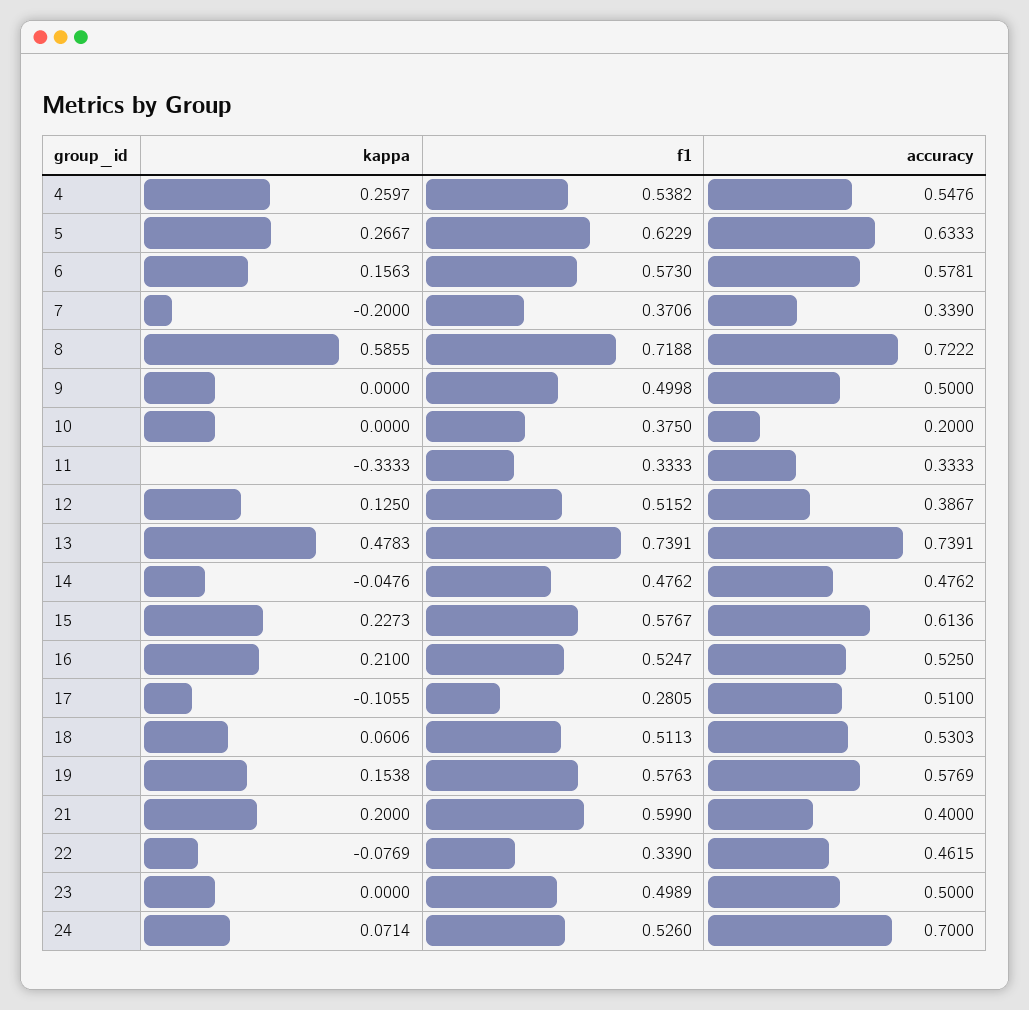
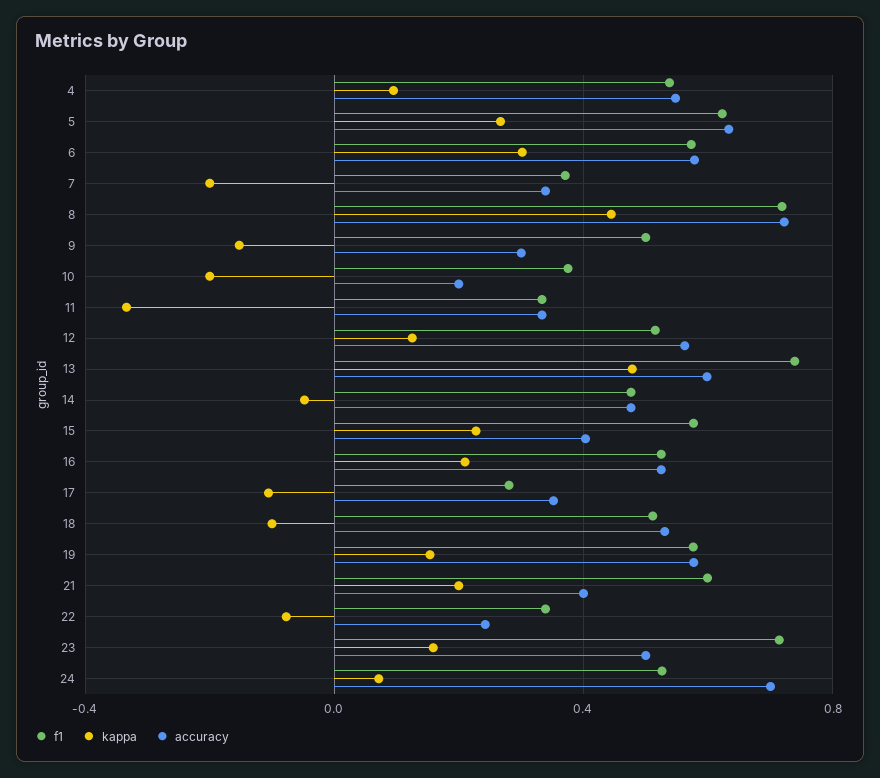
  {
    "kappa": {
-     "4": 0.2597,
+     "4": 0.1,
      "5": 0.2667,
-     "6": 0.1563,
+     "6": 0.3,
      "7": -0.2,
-     "8": 0.5855,
+     "8": 0.45,
-     "9": 0,
+     "9": -0.15,
-     "10": 0,
+     "10": -0.2,
      "11": -0.3333,
      "12": 0.125,
      "13": 0.4783,
      "14": -0.0476,
      "15": 0.2273,
      "16": 0.21,
      "17": -0.1055,
-     "18": 0.0606,
+     "18": -0.1,
      "19": 0.1538,
      "21": 0.2,
      "22": -0.0769,
-     "23": 0,
+     "23": 0.15,
      "24": 0.0714
    },
    "f1": {
      "4": 0.5382,
      "5": 0.6229,
      "6": 0.573,
      "7": 0.3706,
      "8": 0.7188,
      "9": 0.4998,
      "10": 0.375,
      "11": 0.3333,
      "12": 0.5152,
      "13": 0.7391,
      "14": 0.4762,
      "15": 0.5767,
      "16": 0.5247,
      "17": 0.2805,
      "18": 0.5113,
      "19": 0.5763,
      "21": 0.599,
      "22": 0.339,
-     "23": 0.4989,
+     "23": 0.7,
      "24": 0.526
    },
    "accuracy": {
      "4": 0.5476,
      "5": 0.6333,
      "6": 0.5781,
      "7": 0.339,
      "8": 0.7222,
-     "9": 0.5,
+     "9": 0.3,
      "10": 0.2,
      "11": 0.3333,
-     "12": 0.3867,
+     "12": 0.55,
-     "13": 0.7391,
+     "13": 0.6,
      "14": 0.4762,
-     "15": 0.6136,
+     "15": 0.4,
      "16": 0.525,
-     "17": 0.51,
+     "17": 0.35,
      "18": 0.5303,
      "19": 0.5769,
      "21": 0.4,
-     "22": 0.4615,
+     "22": 0.25,
      "23": 0.5,
      "24": 0.7
    }
  }

